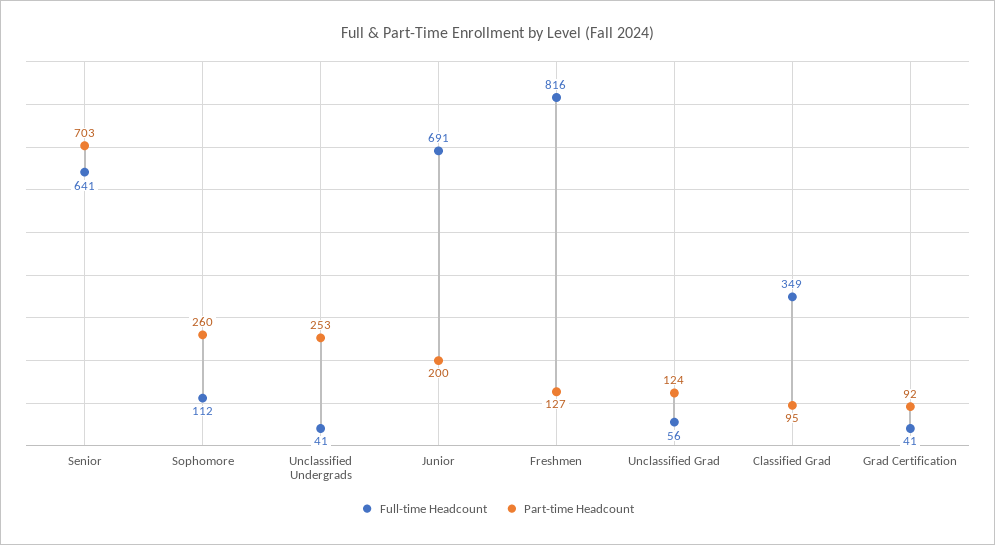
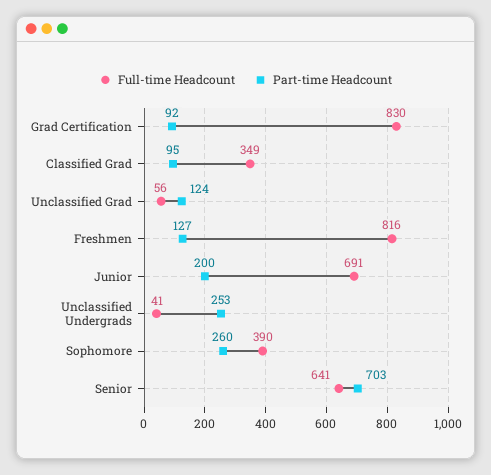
  {
    "Full-time Headcount": {
      "Senior": 641,
-     "Sophomore": 112,
+     "Sophomore": 390,
      "Unclassified Undergrads": 41,
      "Junior": 691,
      "Freshmen": 816,
      "Unclassified Grad": 56,
      "Classified Grad": 349,
-     "Grad Certification": 41
+     "Grad Certification": 830
    },
    "Part-time Headcount": {
      "Senior": 703,
      "Sophomore": 260,
      "Unclassified Undergrads": 253,
      "Junior": 200,
      "Freshmen": 127,
      "Unclassified Grad": 124,
      "Classified Grad": 95,
      "Grad Certification": 92
    }
  }

